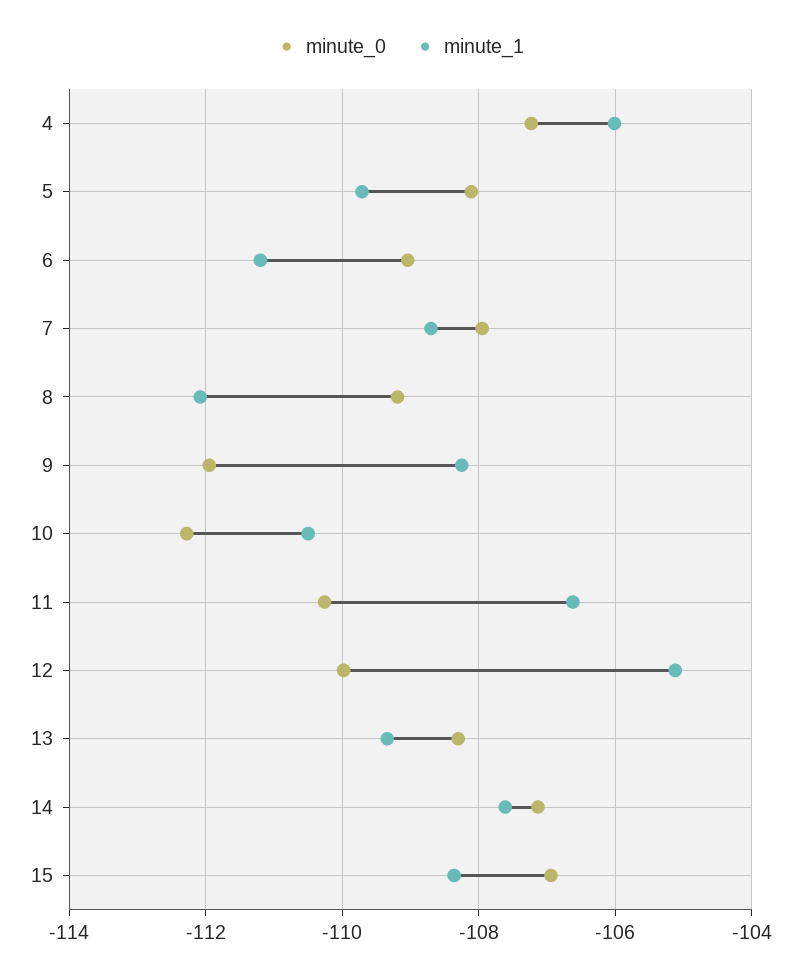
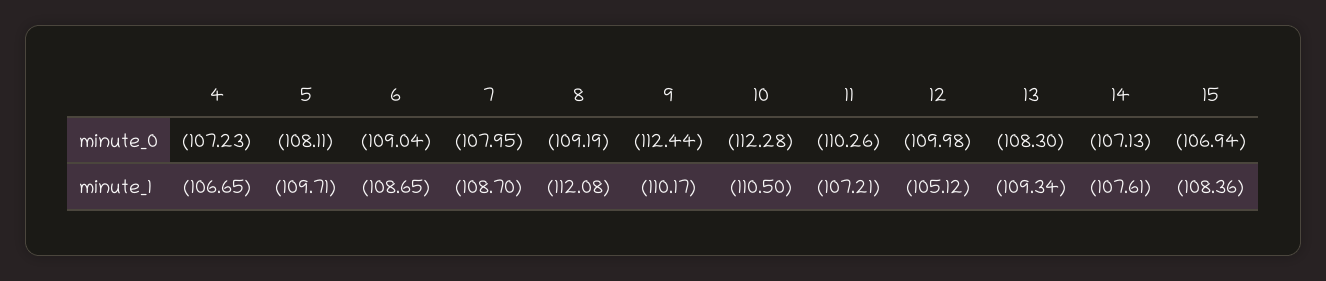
  {
    "minute_0": {
      "4": -107.23,
      "5": -108.11,
      "6": -109.04,
      "7": -107.95,
      "8": -109.19,
-     "9": -112,
+     "9": -112.44,
      "10": -112.28,
      "11": -110.26,
      "12": -109.98,
      "13": -108.3,
      "14": -107.13,
      "15": -106.94
    },
    "minute_1": {
-     "4": -106,
+     "4": -106.65,
      "5": -109.71,
-     "6": -111.2,
+     "6": -108.65,
      "7": -108.7,
      "8": -112.08,
-     "9": -108.2,
+     "9": -110.17,
      "10": -110.5,
-     "11": -106.6,
+     "11": -107.21,
      "12": -105.12,
      "13": -109.34,
      "14": -107.61,
      "15": -108.36
    }
  }

